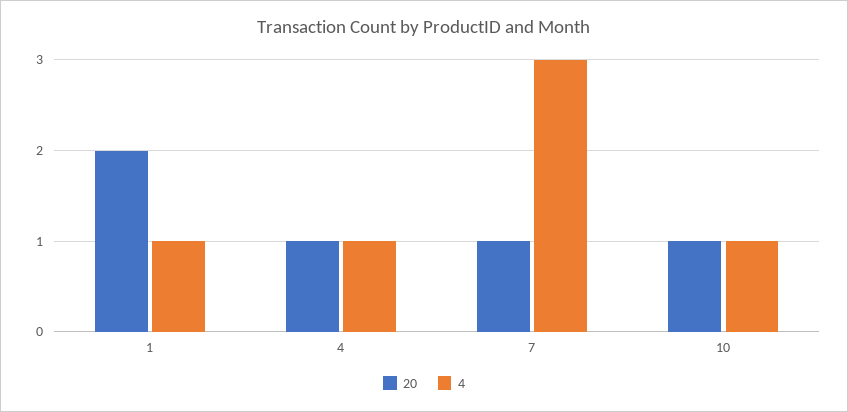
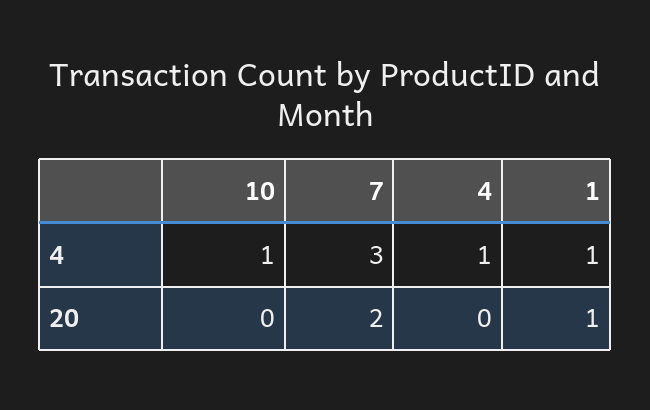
  {
    "20": {
-     "1": 2,
+     "1": 1,
-     "4": 1,
+     "4": 0,
-     "7": 1,
+     "7": 2,
-     "10": 1
+     "10": 0
    },
    "4": {
      "1": 1,
      "4": 1,
      "7": 3,
      "10": 1
    }
  }

